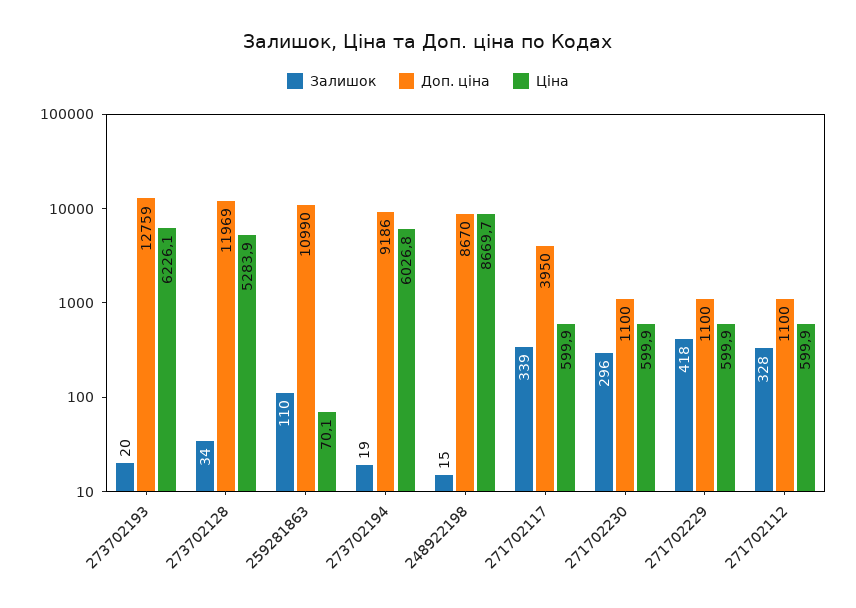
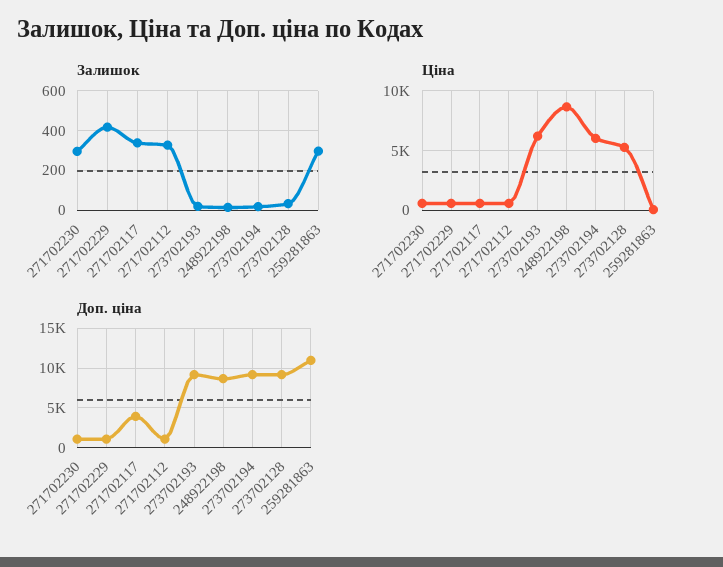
  {
    "Залишок": {
      "273702193": 20,
      "273702128": 34,
-     "259281863": 110,
+     "259281863": 300,
      "273702194": 19,
      "248922198": 15,
      "271702117": 339,
      "271702230": 296,
      "271702229": 418,
      "271702112": 328
    },
    "Доп. ціна": {
-     "273702193": 12759,
+     "273702193": 9000,
-     "273702128": 11969,
+     "273702128": 9000,
      "259281863": 10990,
      "273702194": 9186,
      "248922198": 8670,
      "271702117": 3950,
      "271702230": 1100,
      "271702229": 1100,
      "271702112": 1100
    },
    "Ціна": {
      "273702193": 6226.1,
      "273702128": 5283.9,
      "259281863": 70.1,
      "273702194": 6026.8,
      "248922198": 8669.7,
      "271702117": 599.9,
      "271702230": 599.9,
      "271702229": 599.9,
      "271702112": 599.9
    }
  }

